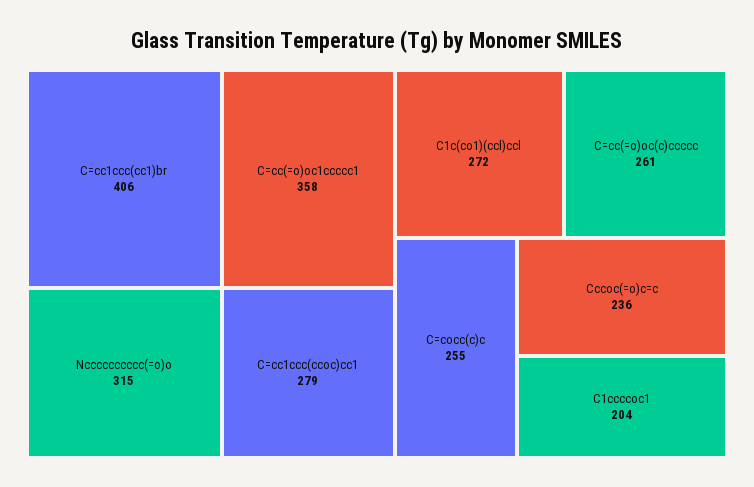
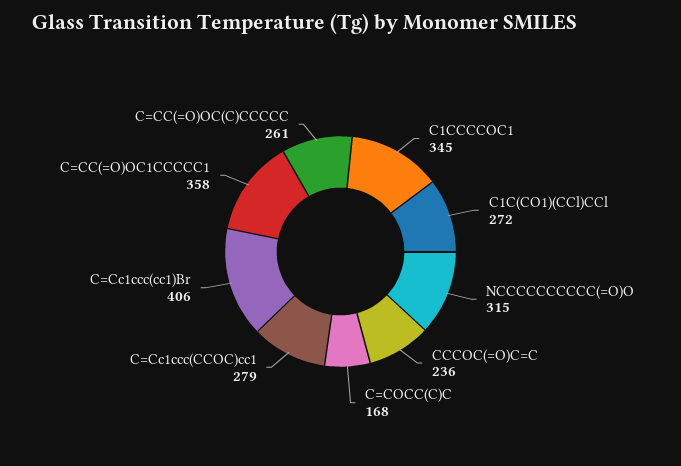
  {
    "C=cc1ccc(cc1)br": 406,
    "C=cc(=o)oc1ccccc1": 358,
    "Ncccccccccc(=o)o": 315,
    "C=cc1ccc(ccoc)cc1": 279,
    "C1c(co1)(ccl)ccl": 272,
    "C=cc(=o)oc(c)ccccc": 261,
-   "C=cocc(c)c": 255,
+   "C=cocc(c)c": 168,
    "Cccoc(=o)c=c": 236,
-   "C1ccccoc1": 204
+   "C1ccccoc1": 345
  }

